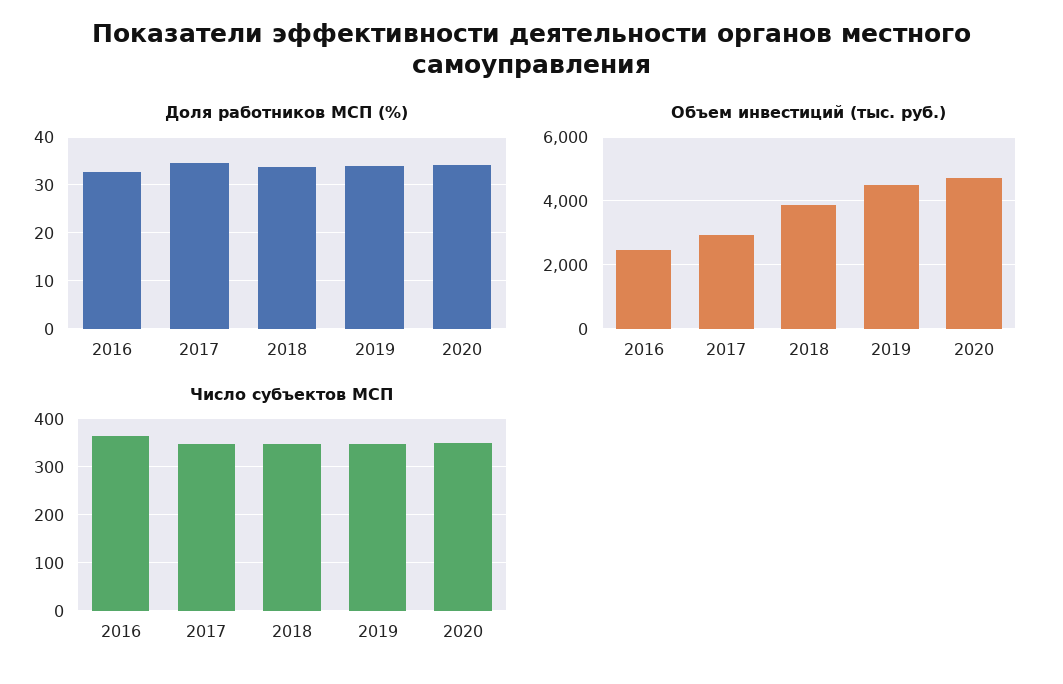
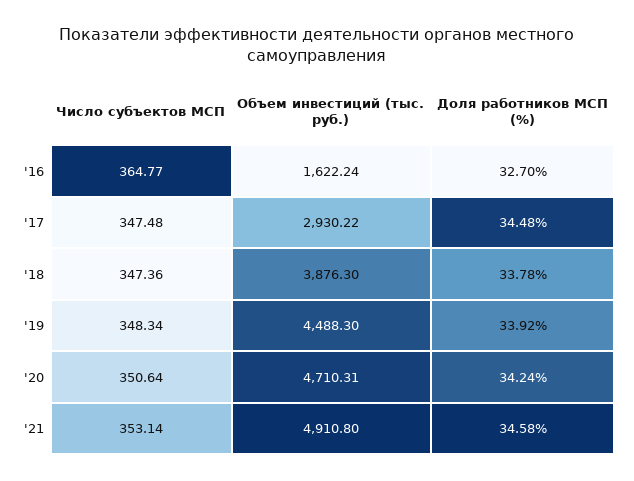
  {
    "Доля работников МСП (%)": {
      "2016": 32.7,
      "2017": 34.48,
      "2018": 33.78,
      "2019": 33.92,
-     "2020": 34.24
+     "2020": 34.24,
+     "'21": 34.58
    },
    "Объем инвестиций (тыс. руб.)": {
-     "2016": 2400,
+     "2016": 1622.24,
      "2017": 2930.22,
      "2018": 3876.3,
      "2019": 4488.3,
-     "2020": 4710.31
+     "2020": 4710.31,
+     "'21": 4910.8
    },
    "Число субъектов МСП": {
      "2016": 364.77,
      "2017": 347.48,
      "2018": 347.36,
      "2019": 348.34,
-     "2020": 350.64
+     "2020": 350.64,
+     "'21": 353.14
    }
  }

